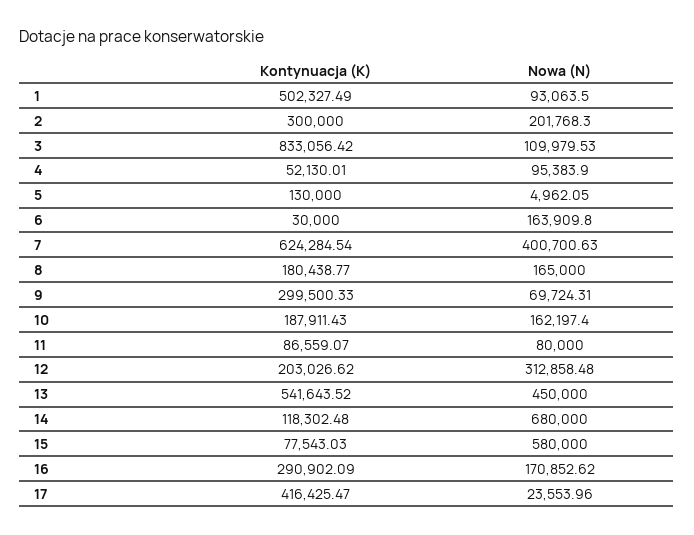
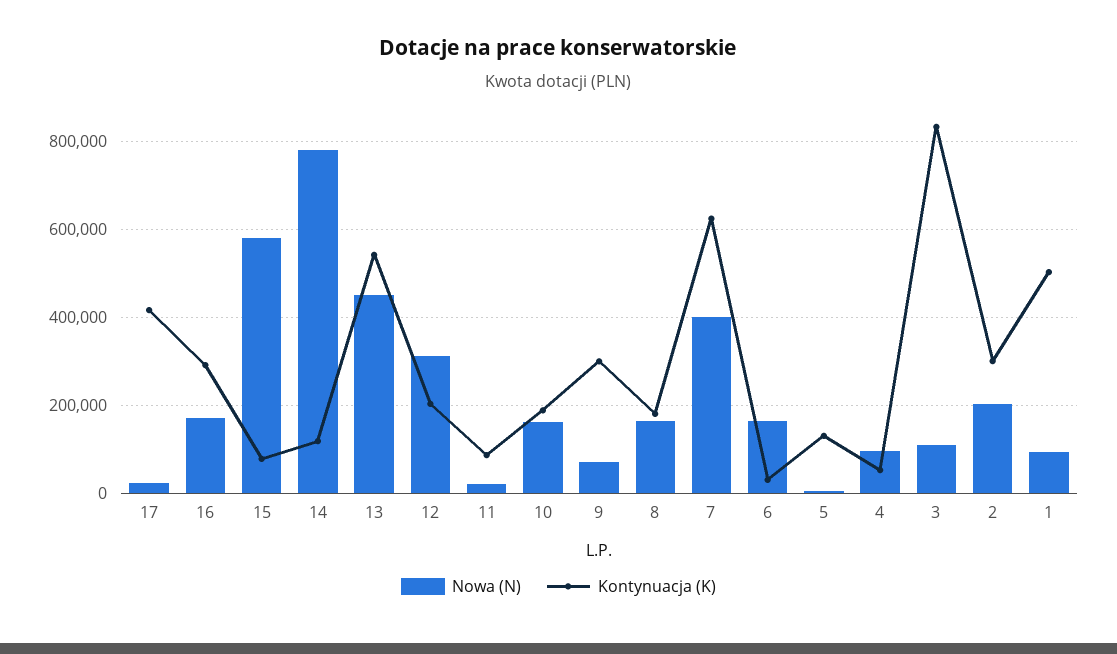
  {
    "Kontynuacja (K)": {
      "1": 502327.49,
      "2": 300000,
      "3": 833056.42,
      "4": 52130.01,
      "5": 130000,
      "6": 30000,
      "7": 624284.54,
      "8": 180438.77,
      "9": 299500.33,
      "10": 187911.43,
      "11": 86559.07,
      "12": 203026.62,
      "13": 541643.52,
      "14": 118302.48,
      "15": 77543.03,
      "16": 290902.09,
      "17": 416425.47
    },
    "Nowa (N)": {
      "1": 93063.5,
      "2": 201768.3,
      "3": 109979.53,
      "4": 95383.9,
      "5": 4962.05,
      "6": 163909.8,
      "7": 400700.63,
      "8": 165000,
      "9": 69724.31,
      "10": 162197.4,
-     "11": 80000,
+     "11": 20000,
      "12": 312858.48,
      "13": 450000,
-     "14": 680000,
+     "14": 780000,
      "15": 580000,
      "16": 170852.62,
      "17": 23553.96
    }
  }

